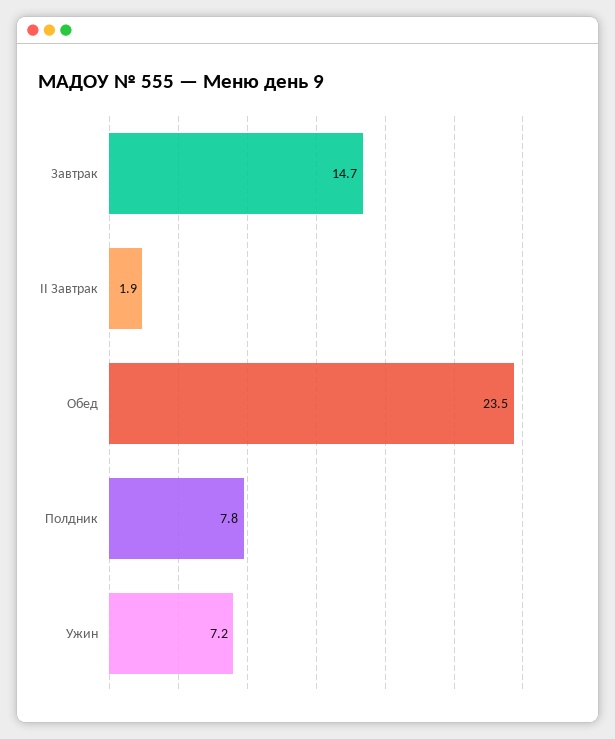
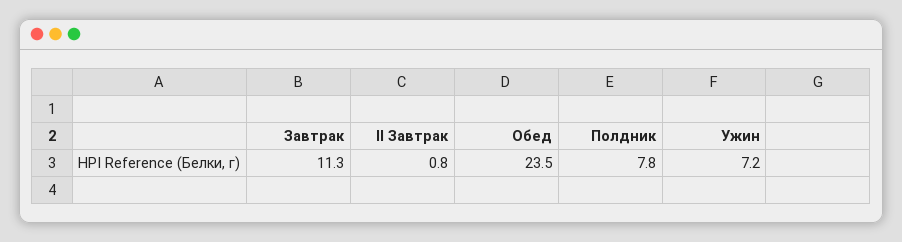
  {
-   "Завтрак": 14.7,
+   "Завтрак": 11.3,
-   "II Завтрак": 1.9,
+   "II Завтрак": 0.8,
    "Обед": 23.5,
    "Полдник": 7.8,
    "Ужин": 7.2
  }

